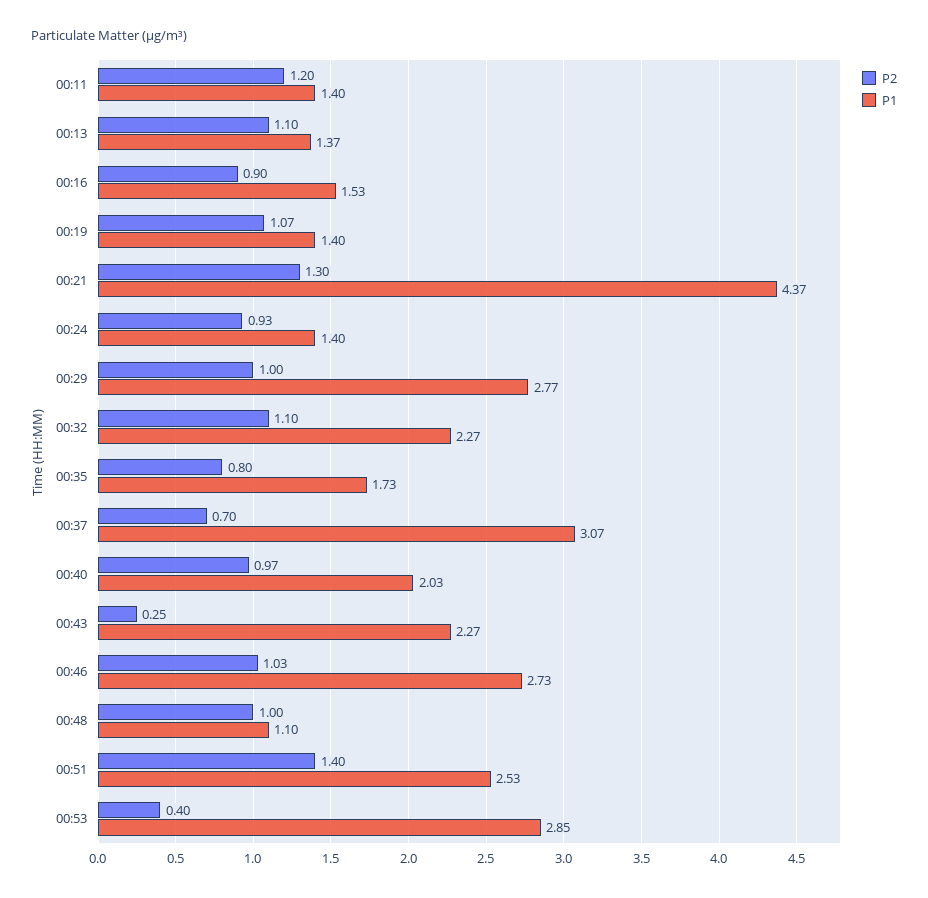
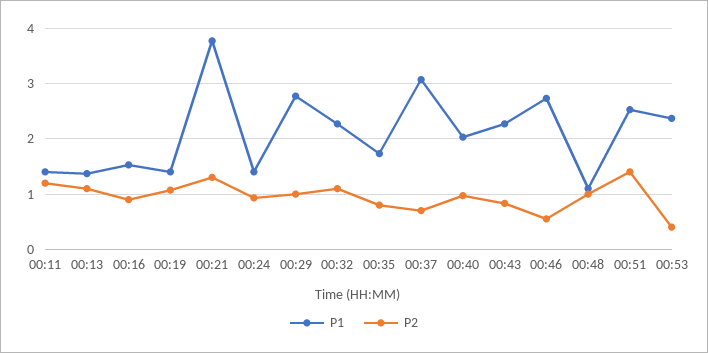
  {
    "P2": {
      "00:11": 1.2,
      "00:13": 1.1,
      "00:16": 0.9,
      "00:19": 1.07,
      "00:21": 1.3,
      "00:24": 0.93,
      "00:29": 1,
      "00:32": 1.1,
      "00:35": 0.8,
      "00:37": 0.7,
      "00:40": 0.97,
-     "00:43": 0.25,
+     "00:43": 0.8,
-     "00:46": 1.03,
+     "00:46": 0.6,
      "00:48": 1,
      "00:51": 1.4,
      "00:53": 0.4
    },
    "P1": {
      "00:11": 1.4,
      "00:13": 1.37,
      "00:16": 1.53,
      "00:19": 1.4,
-     "00:21": 4.37,
+     "00:21": 3.8,
      "00:24": 1.4,
      "00:29": 2.77,
      "00:32": 2.27,
      "00:35": 1.73,
      "00:37": 3.07,
      "00:40": 2.03,
      "00:43": 2.27,
      "00:46": 2.73,
      "00:48": 1.1,
      "00:51": 2.53,
-     "00:53": 2.85
+     "00:53": 2.4
    }
  }

